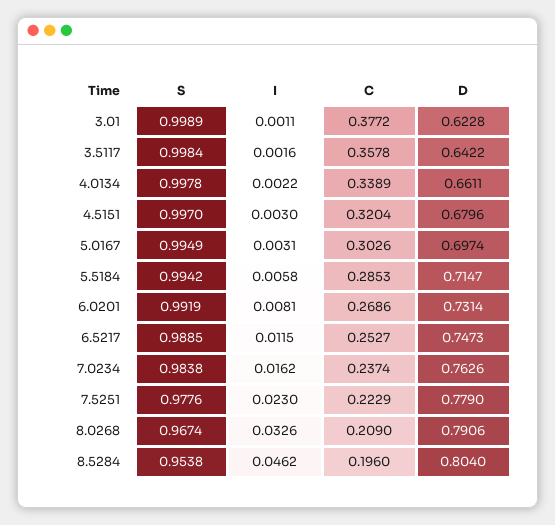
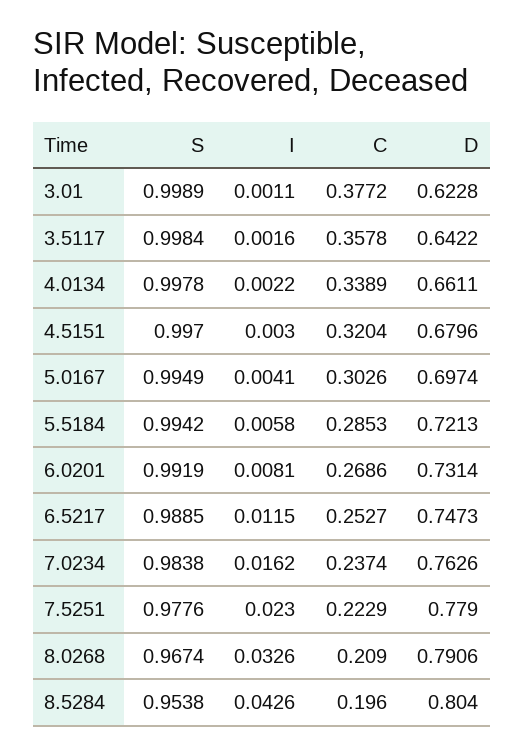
  {
    "S": {
      "3.01": 0.9989,
      "3.5117": 0.9984,
      "4.0134": 0.9978,
      "4.5151": 0.997,
      "5.0167": 0.9949,
      "5.5184": 0.9942,
      "6.0201": 0.9919,
      "6.5217": 0.9885,
      "7.0234": 0.9838,
      "7.5251": 0.9776,
      "8.0268": 0.9674,
      "8.5284": 0.9538
    },
    "I": {
      "3.01": 0.0011,
      "3.5117": 0.0016,
      "4.0134": 0.0022,
      "4.5151": 0.003,
-     "5.0167": 0.0031,
+     "5.0167": 0.0041,
      "5.5184": 0.0058,
      "6.0201": 0.0081,
      "6.5217": 0.0115,
      "7.0234": 0.0162,
      "7.5251": 0.023,
      "8.0268": 0.0326,
-     "8.5284": 0.0462
+     "8.5284": 0.0426
    },
    "C": {
      "3.01": 0.3772,
      "3.5117": 0.3578,
      "4.0134": 0.3389,
      "4.5151": 0.3204,
      "5.0167": 0.3026,
      "5.5184": 0.2853,
      "6.0201": 0.2686,
      "6.5217": 0.2527,
      "7.0234": 0.2374,
      "7.5251": 0.2229,
      "8.0268": 0.209,
      "8.5284": 0.196
    },
    "D": {
      "3.01": 0.6228,
      "3.5117": 0.6422,
      "4.0134": 0.6611,
      "4.5151": 0.6796,
      "5.0167": 0.6974,
-     "5.5184": 0.7147,
+     "5.5184": 0.7213,
      "6.0201": 0.7314,
      "6.5217": 0.7473,
      "7.0234": 0.7626,
      "7.5251": 0.779,
      "8.0268": 0.7906,
      "8.5284": 0.804
    }
  }

